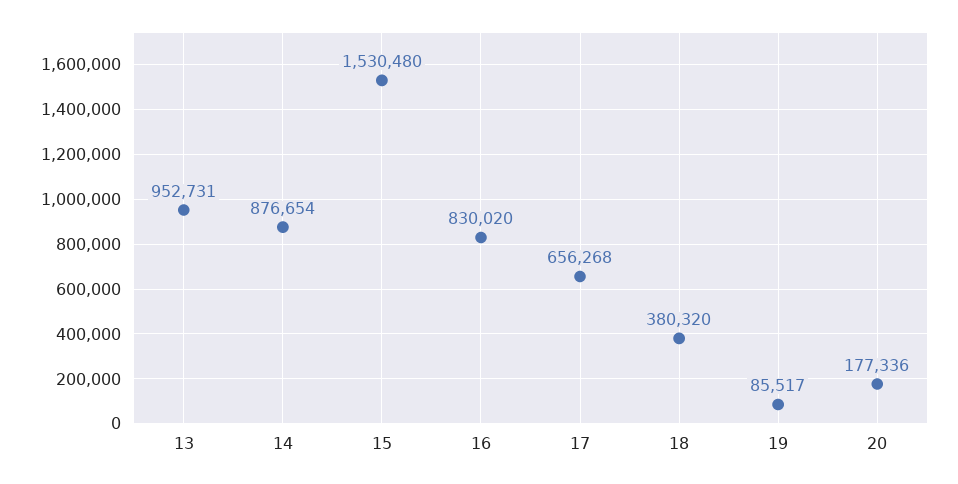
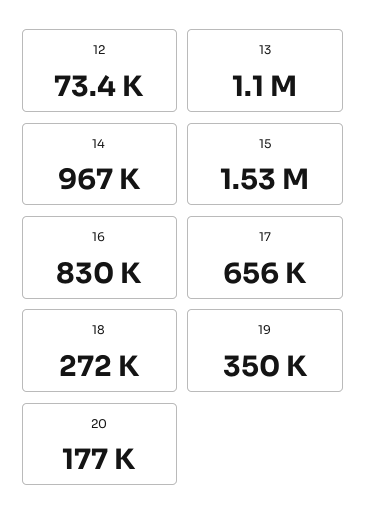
  {
-   "13": 952731,
+   "13": 1100000,
-   "14": 876654,
+   "14": 967000,
    "15": 1530480,
    "16": 830020,
    "17": 656268,
-   "18": 380320,
+   "18": 272000,
-   "19": 85517,
+   "19": 350000,
-   "20": 177336
+   "20": 177336,
+   "12": 73400
  }

